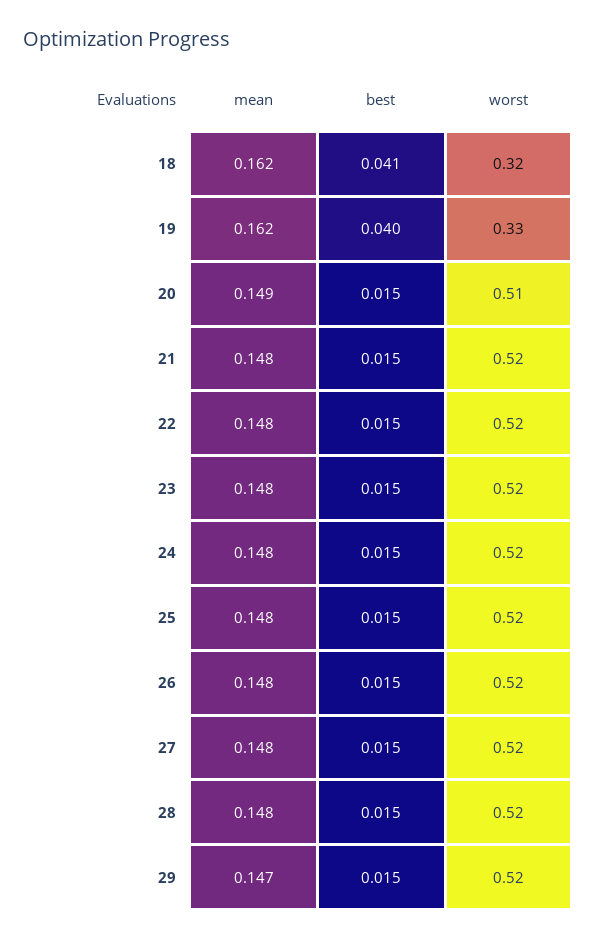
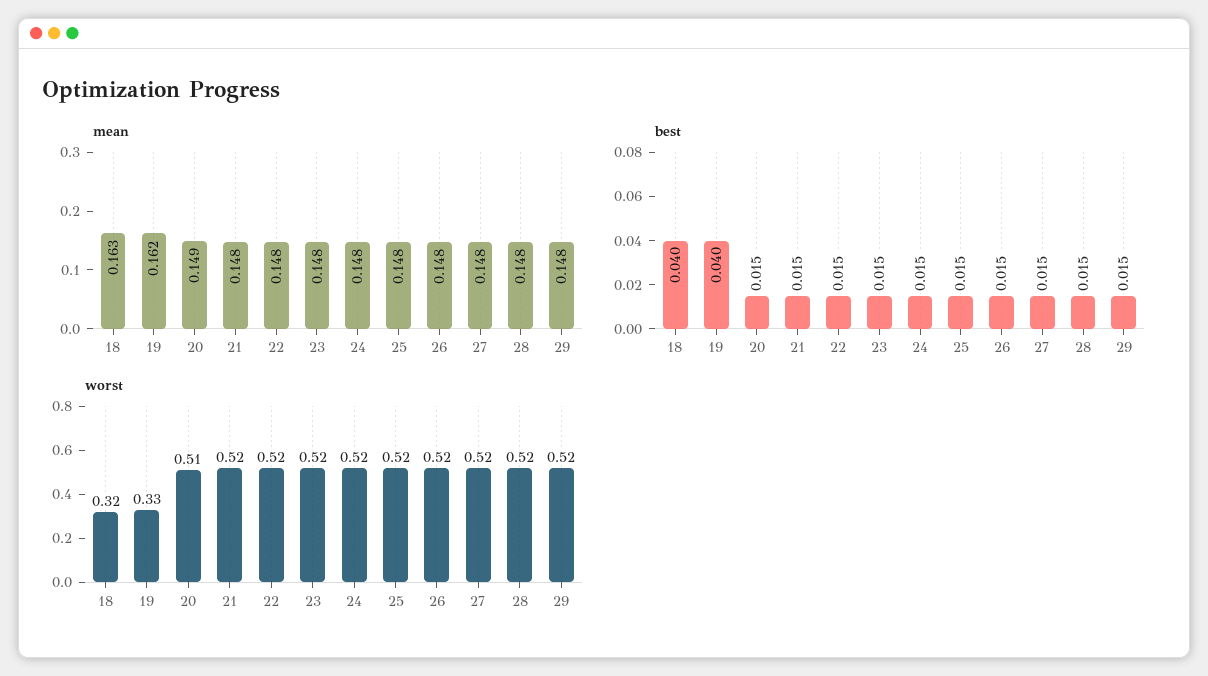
  {
    "mean": {
-     "18": 0.162,
+     "18": 0.163,
      "19": 0.162,
      "20": 0.149,
      "21": 0.148,
      "22": 0.148,
      "23": 0.148,
      "24": 0.148,
      "25": 0.148,
      "26": 0.148,
      "27": 0.148,
      "28": 0.148,
-     "29": 0.147
+     "29": 0.148
    },
    "best": {
-     "18": 0.041,
+     "18": 0.04,
      "19": 0.04,
      "20": 0.015,
      "21": 0.015,
      "22": 0.015,
      "23": 0.015,
      "24": 0.015,
      "25": 0.015,
      "26": 0.015,
      "27": 0.015,
      "28": 0.015,
      "29": 0.015
    },
    "worst": {
      "18": 0.32,
      "19": 0.33,
      "20": 0.51,
      "21": 0.52,
      "22": 0.52,
      "23": 0.52,
      "24": 0.52,
      "25": 0.52,
      "26": 0.52,
      "27": 0.52,
      "28": 0.52,
      "29": 0.52
    }
  }

